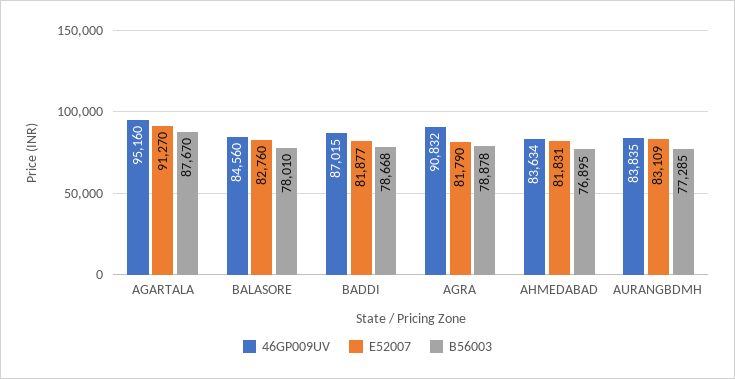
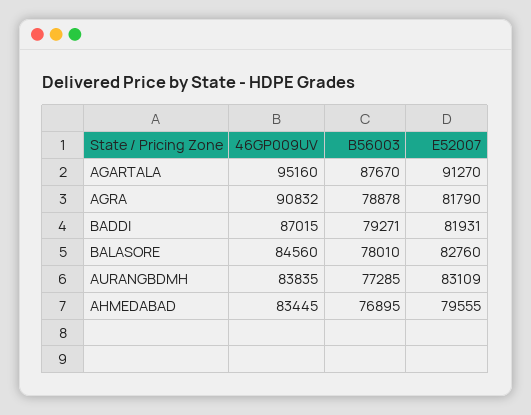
  {
    "46GP009UV": {
      "AGARTALA": 95160,
      "BALASORE": 84560,
      "BADDI": 87015,
      "AGRA": 90832,
-     "AHMEDABAD": 83634,
+     "AHMEDABAD": 83445,
      "AURANGBDMH": 83835
    },
    "E52007": {
      "AGARTALA": 91270,
      "BALASORE": 82760,
-     "BADDI": 81877,
+     "BADDI": 81931,
      "AGRA": 81790,
-     "AHMEDABAD": 81831,
+     "AHMEDABAD": 79555,
      "AURANGBDMH": 83109
    },
    "B56003": {
      "AGARTALA": 87670,
      "BALASORE": 78010,
-     "BADDI": 78668,
+     "BADDI": 79271,
      "AGRA": 78878,
      "AHMEDABAD": 76895,
      "AURANGBDMH": 77285
    }
  }

